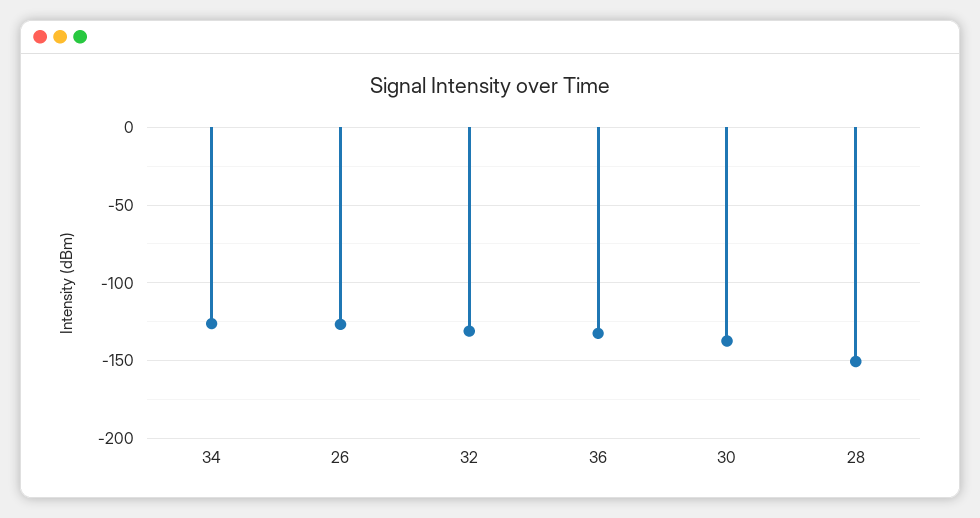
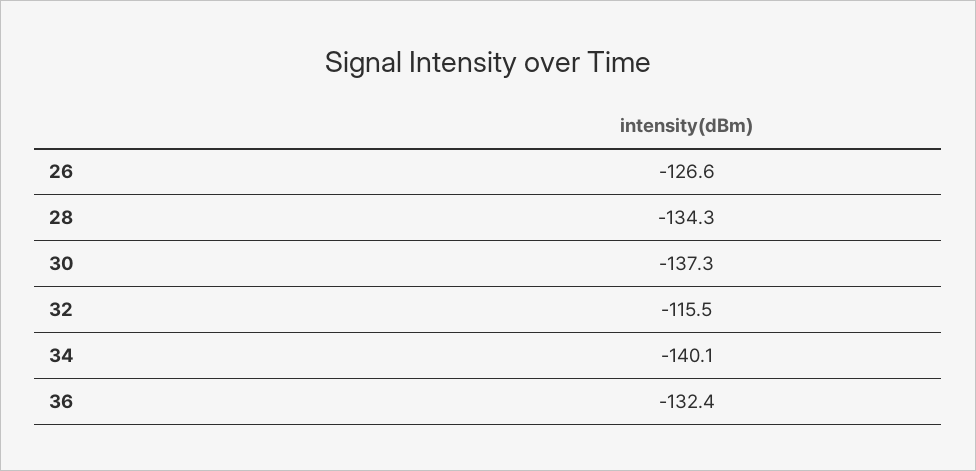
  {
-   "34": -125,
+   "34": -140.1,
    "26": -126.6,
-   "32": -130,
+   "32": -115.5,
    "36": -132.4,
    "30": -137.3,
-   "28": -150
+   "28": -134.3
  }

